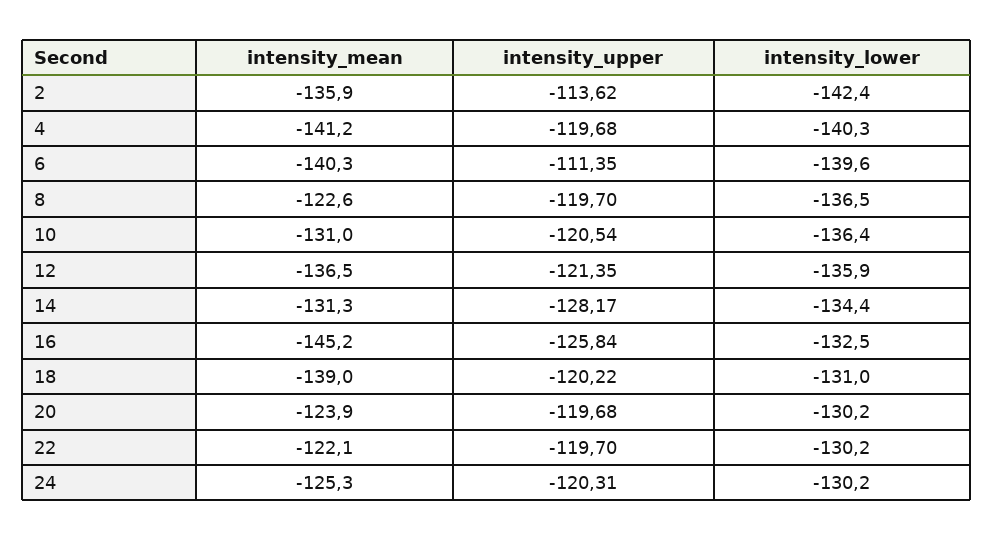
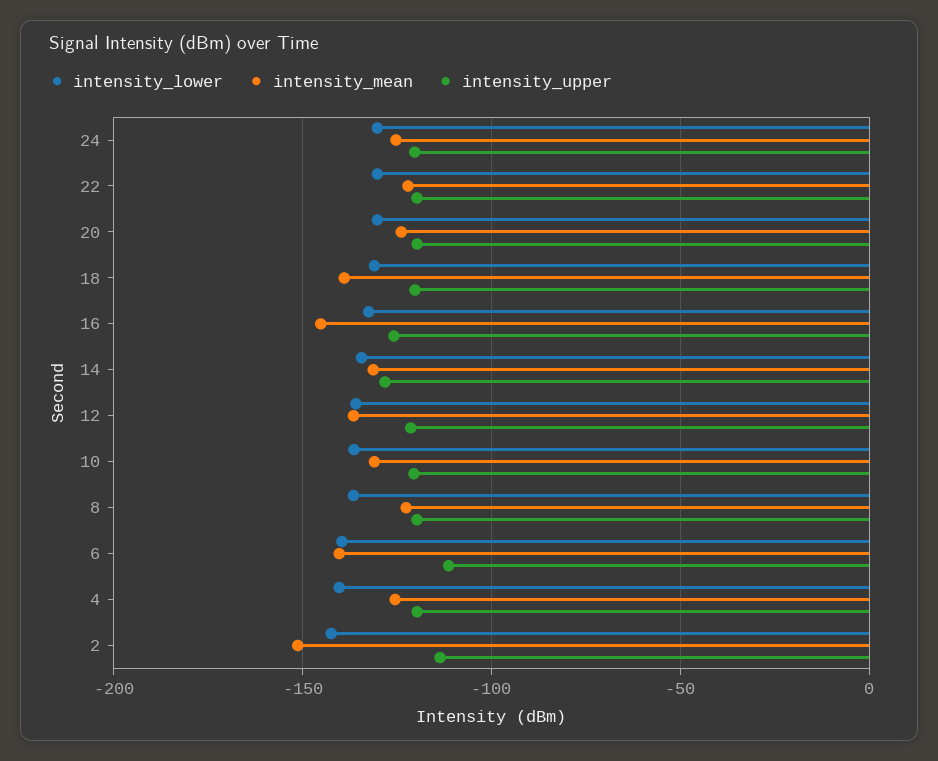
  {
    "intensity_mean": {
-     "2": -135.9,
+     "2": -150,
-     "4": -141.2,
+     "4": -125,
      "6": -140.3,
      "8": -122.6,
      "10": -131,
      "12": -136.5,
      "14": -131.3,
      "16": -145.2,
      "18": -139,
      "20": -123.9,
      "22": -122.1,
      "24": -125.3
    },
    "intensity_upper": {
      "2": -113.62,
      "4": -119.68,
      "6": -111.35,
      "8": -119.7,
      "10": -120.54,
      "12": -121.35,
      "14": -128.17,
      "16": -125.84,
      "18": -120.22,
      "20": -119.68,
      "22": -119.7,
      "24": -120.31
    },
    "intensity_lower": {
      "2": -142.4,
      "4": -140.3,
      "6": -139.6,
      "8": -136.5,
      "10": -136.4,
      "12": -135.9,
      "14": -134.4,
      "16": -132.5,
      "18": -131,
      "20": -130.2,
      "22": -130.2,
      "24": -130.2
    }
  }

